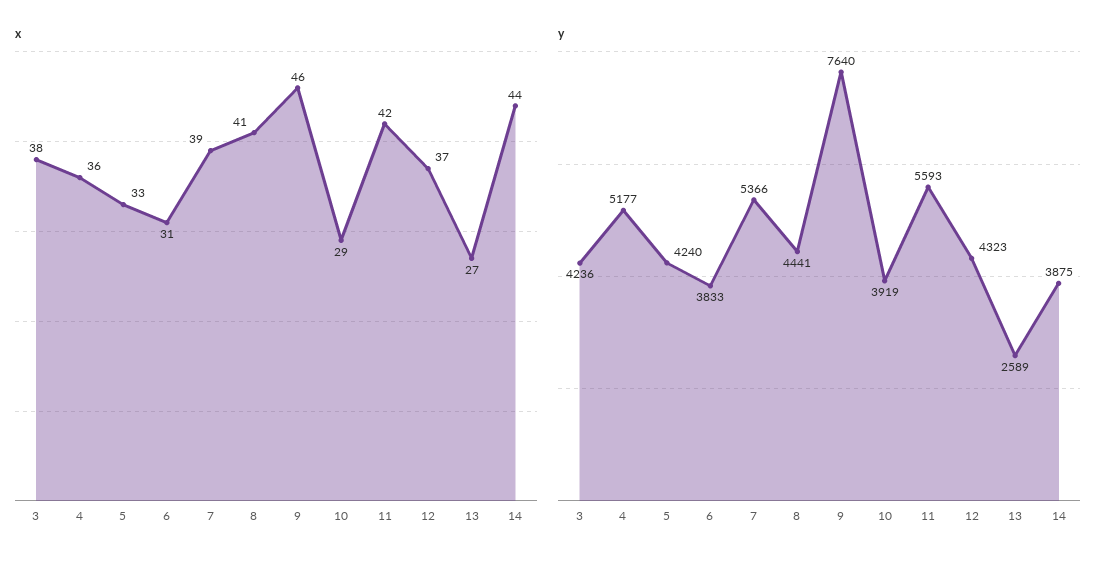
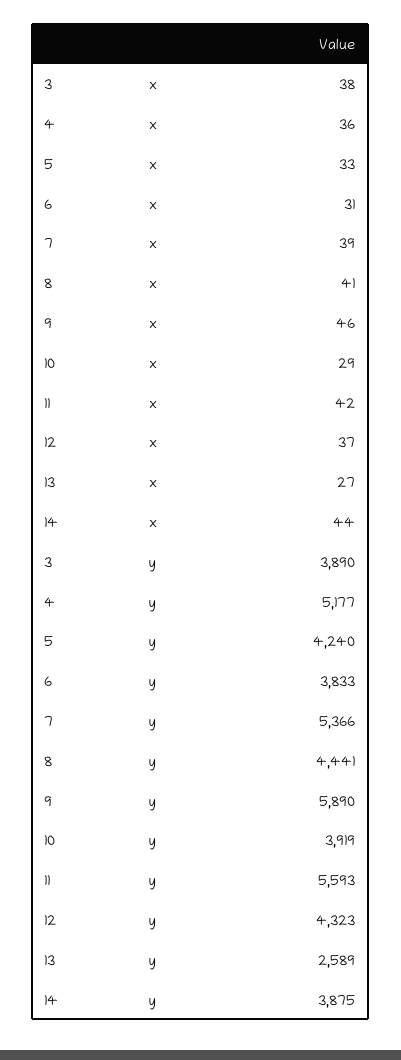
  {
    "x": {
      "3": 38,
      "4": 36,
      "5": 33,
      "6": 31,
      "7": 39,
      "8": 41,
      "9": 46,
      "10": 29,
      "11": 42,
      "12": 37,
      "13": 27,
      "14": 44
    },
    "y": {
-     "3": 4236,
+     "3": 3890,
      "4": 5177,
      "5": 4240,
      "6": 3833,
      "7": 5366,
      "8": 4441,
-     "9": 7640,
+     "9": 5890,
      "10": 3919,
      "11": 5593,
      "12": 4323,
      "13": 2589,
      "14": 3875
    }
  }

